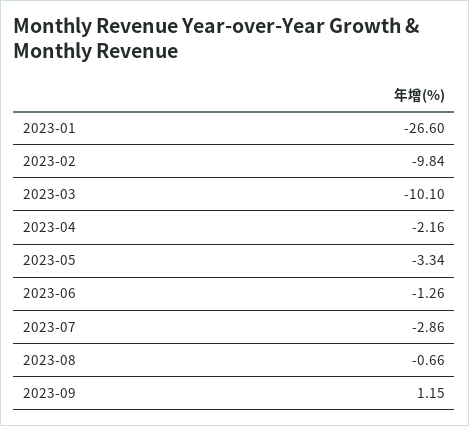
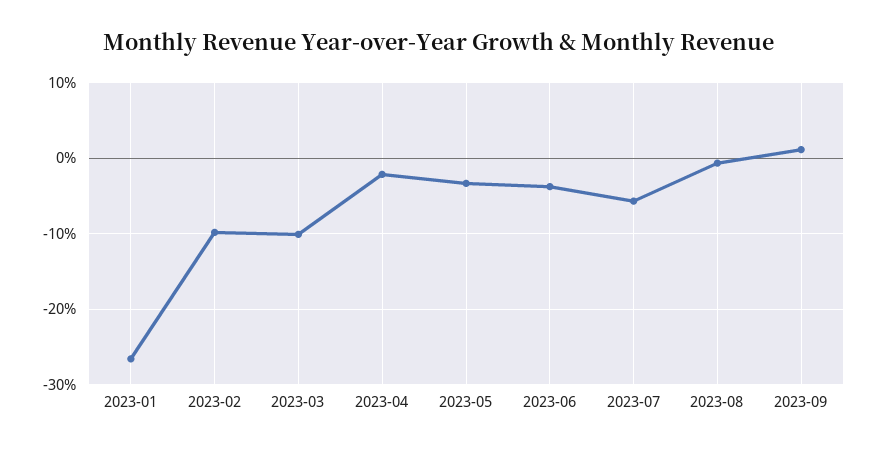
  {
    "2023-01": -26.6,
    "2023-02": -9.84,
    "2023-03": -10.1,
    "2023-04": -2.16,
    "2023-05": -3.34,
-   "2023-06": -1.26,
+   "2023-06": -4,
-   "2023-07": -2.86,
+   "2023-07": -6,
    "2023-08": -0.66,
    "2023-09": 1.15
  }

